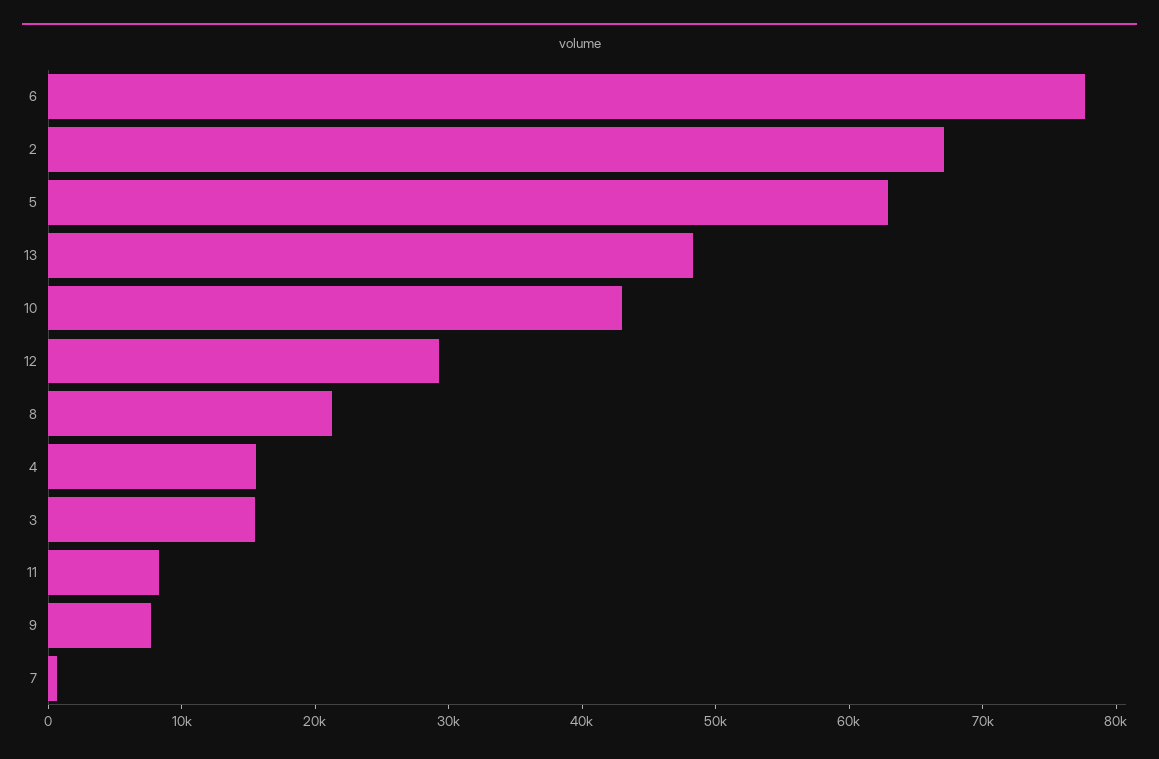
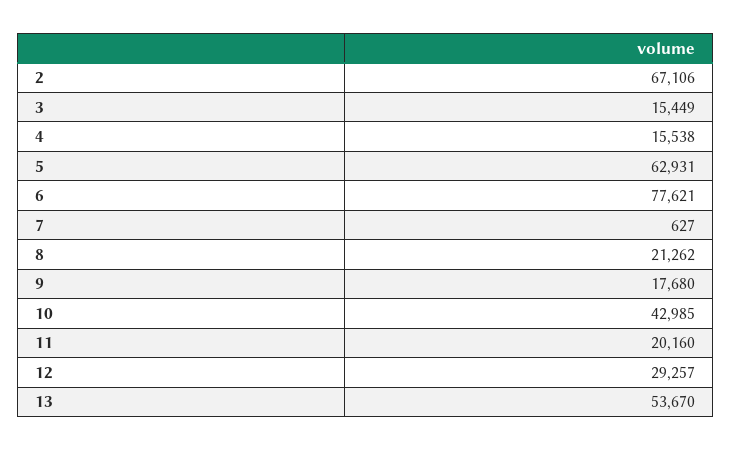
  {
    "6": 77621,
    "2": 67106,
    "5": 62931,
-   "13": 48000,
+   "13": 53670,
    "10": 42985,
    "12": 29257,
    "8": 21262,
    "4": 15538,
    "3": 15449,
-   "11": 8000,
+   "11": 20160,
-   "9": 8000,
+   "9": 17680,
    "7": 627
  }

